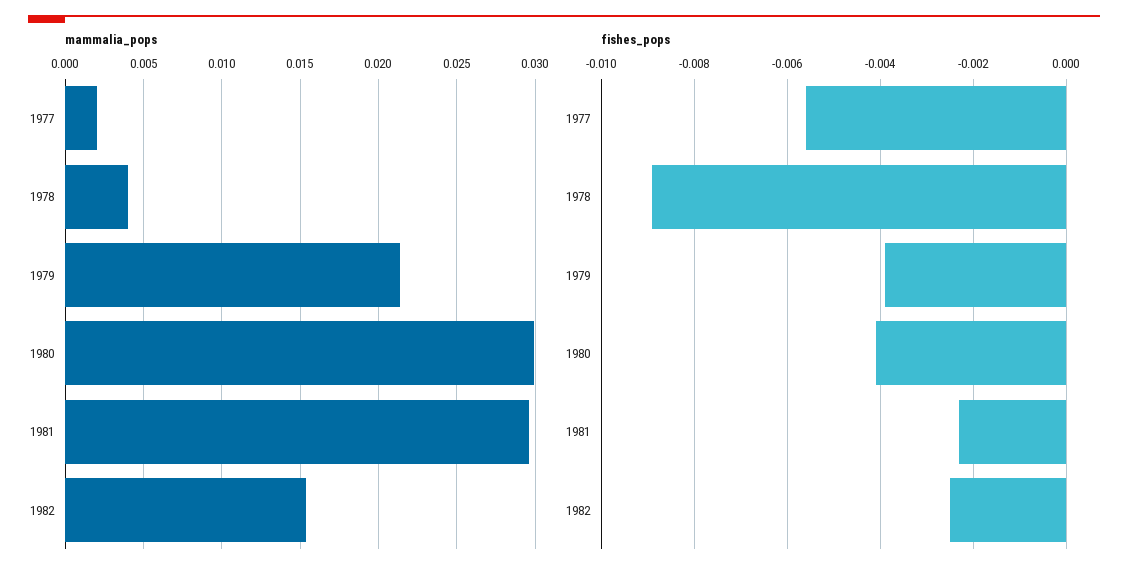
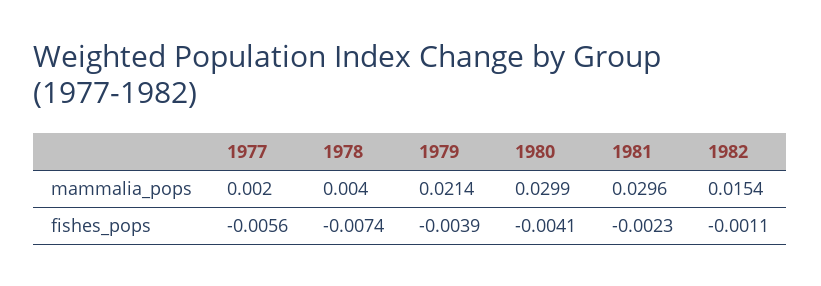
  {
    "mammalia_pops": {
      "1977": 0.002,
      "1978": 0.004,
      "1979": 0.0214,
      "1980": 0.0299,
      "1981": 0.0296,
      "1982": 0.0154
    },
    "fishes_pops": {
      "1977": -0.0056,
-     "1978": -0.009,
+     "1978": -0.0074,
      "1979": -0.0039,
      "1980": -0.0041,
      "1981": -0.0023,
-     "1982": -0.0025
+     "1982": -0.0011
    }
  }

